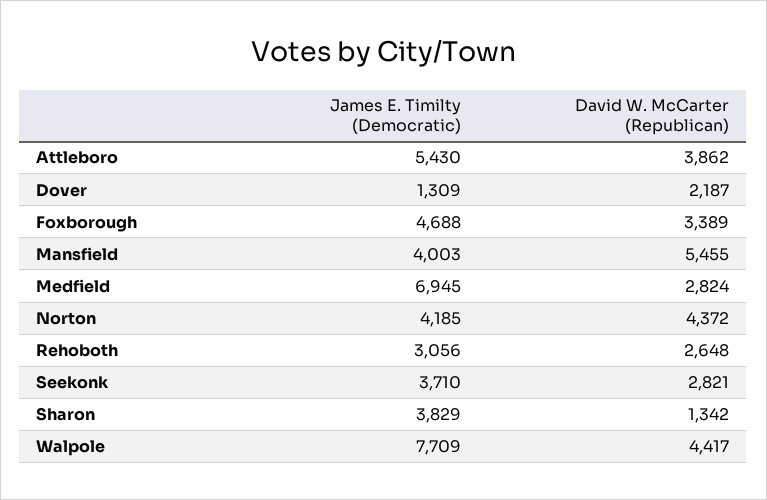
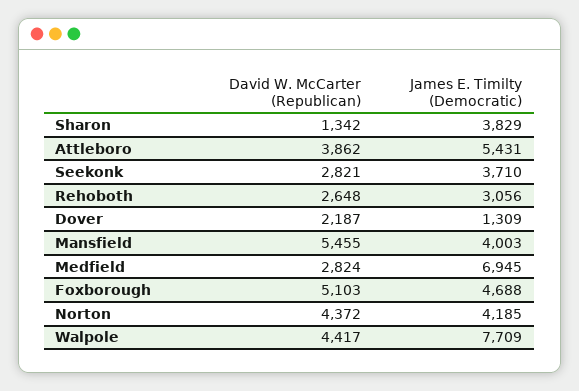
  {
    "James E. Timilty (Democratic)": {
-     "Attleboro": 5430,
+     "Attleboro": 5431,
      "Dover": 1309,
      "Foxborough": 4688,
      "Mansfield": 4003,
      "Medfield": 6945,
      "Norton": 4185,
      "Rehoboth": 3056,
      "Seekonk": 3710,
      "Sharon": 3829,
      "Walpole": 7709
    },
    "David W. McCarter (Republican)": {
      "Attleboro": 3862,
      "Dover": 2187,
-     "Foxborough": 3389,
+     "Foxborough": 5103,
      "Mansfield": 5455,
      "Medfield": 2824,
      "Norton": 4372,
      "Rehoboth": 2648,
      "Seekonk": 2821,
      "Sharon": 1342,
      "Walpole": 4417
    }
  }

